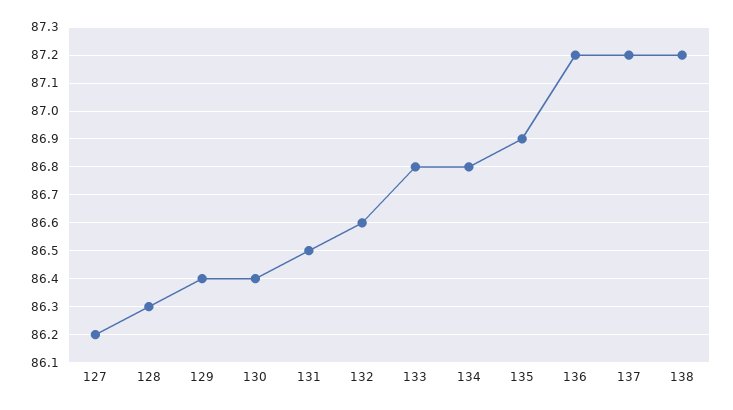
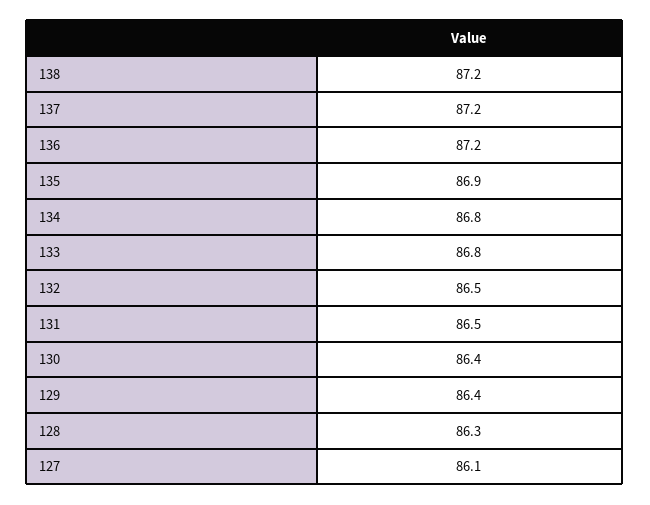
  {
-   "127": 86.2,
+   "127": 86.1,
    "128": 86.3,
    "129": 86.4,
    "130": 86.4,
    "131": 86.5,
-   "132": 86.6,
+   "132": 86.5,
    "133": 86.8,
    "134": 86.8,
    "135": 86.9,
    "136": 87.2,
    "137": 87.2,
    "138": 87.2
  }

